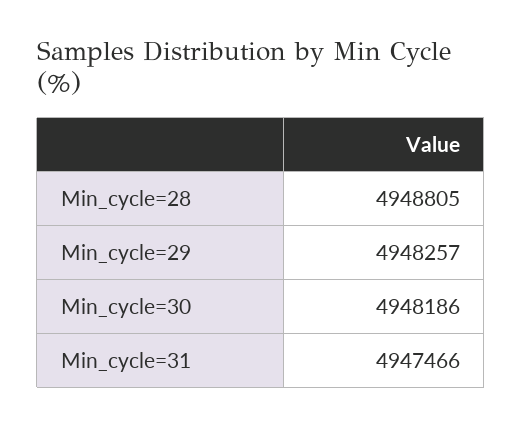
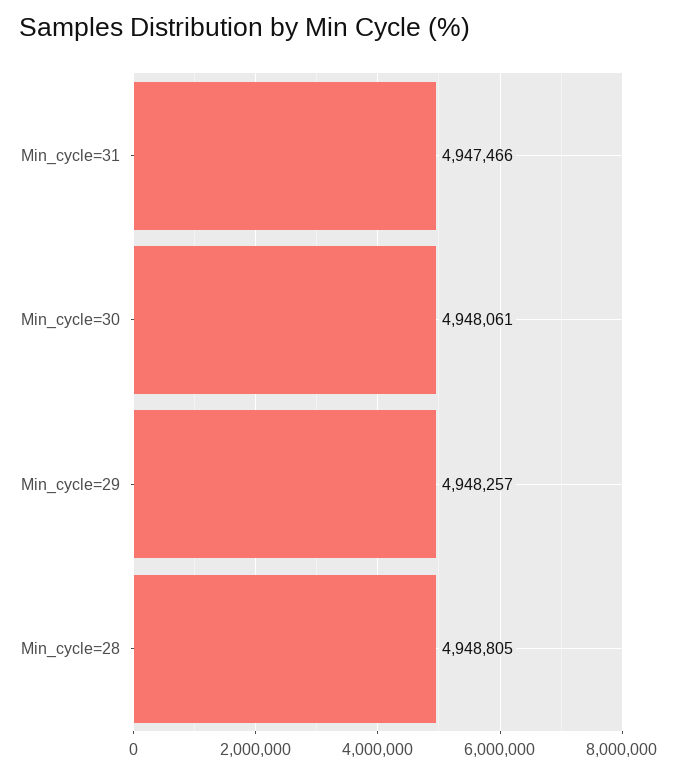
  {
    "Min_cycle=28": 4948805,
    "Min_cycle=29": 4948257,
-   "Min_cycle=30": 4948186,
+   "Min_cycle=30": 4948061,
    "Min_cycle=31": 4947466
  }

